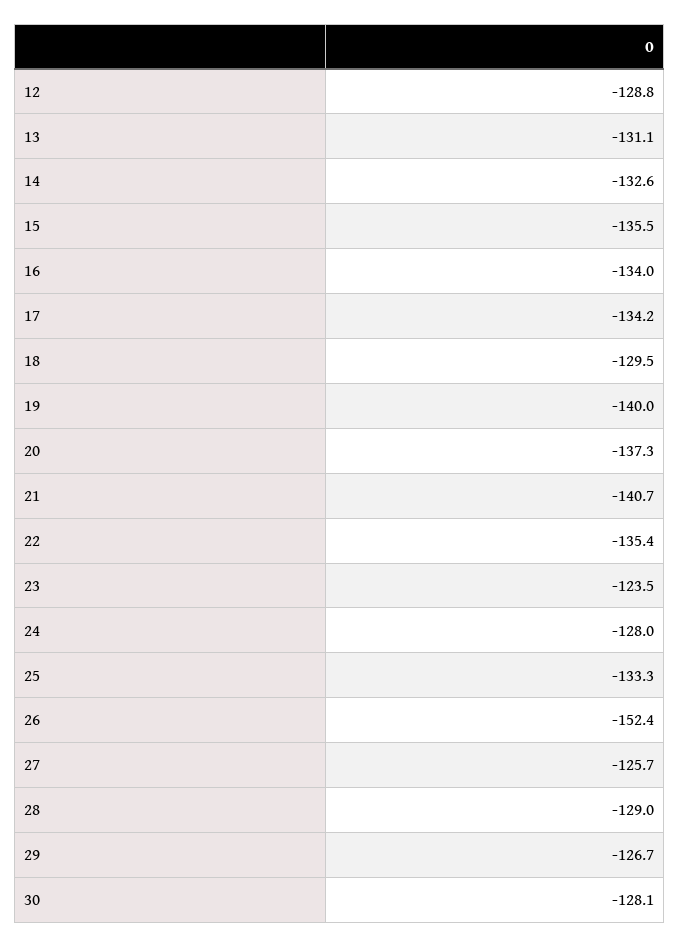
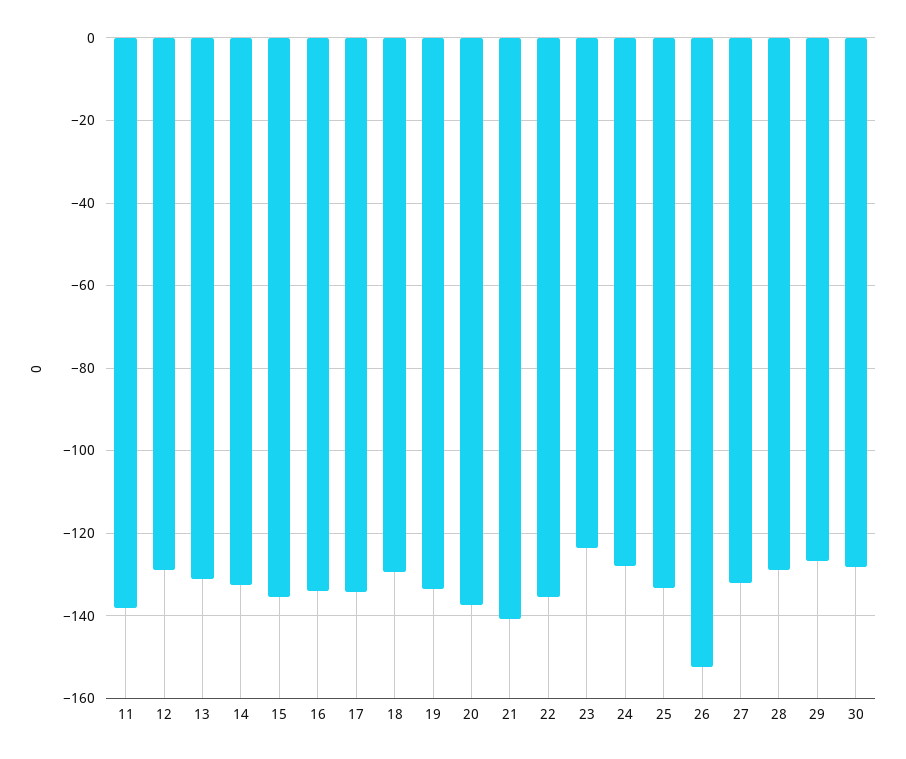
  {
    "12": -128.8,
    "13": -131.1,
    "14": -132.6,
    "15": -135.5,
    "16": -134,
    "17": -134.2,
    "18": -129.5,
-   "19": -140,
+   "19": -134,
    "20": -137.3,
    "21": -140.7,
    "22": -135.4,
    "23": -123.5,
    "24": -128,
    "25": -133.3,
    "26": -152.4,
-   "27": -125.7,
+   "27": -132,
    "28": -129,
    "29": -126.7,
-   "30": -128.1
+   "30": -128.1,
+   "11": -138
  }

